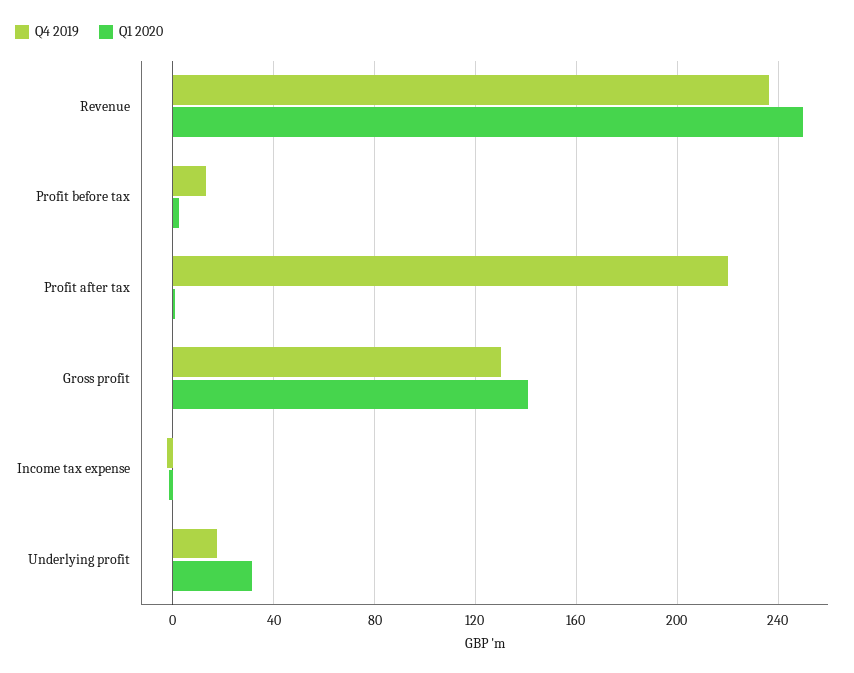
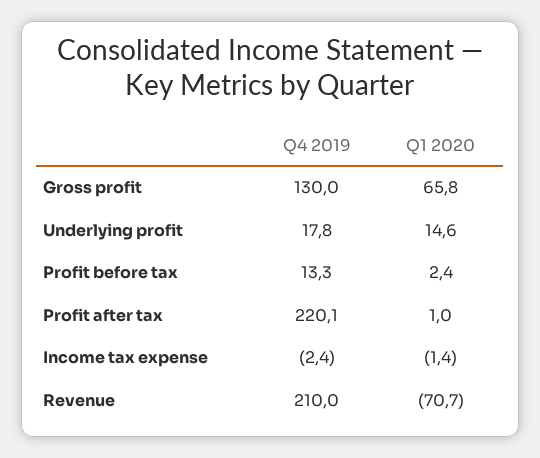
  {
    "Q4 2019": {
-     "Revenue": 235,
+     "Revenue": 210,
      "Profit before tax": 13.3,
      "Profit after tax": 220.1,
      "Gross profit": 130,
      "Income tax expense": -2.4,
      "Underlying profit": 17.8
    },
    "Q1 2020": {
-     "Revenue": 250,
+     "Revenue": -70.7,
      "Profit before tax": 2.4,
      "Profit after tax": 1,
-     "Gross profit": 140,
+     "Gross profit": 65.8,
      "Income tax expense": -1.4,
-     "Underlying profit": 30
+     "Underlying profit": 14.6
    }
  }

